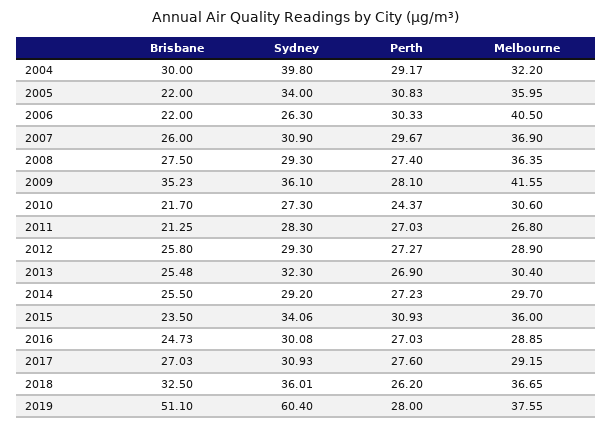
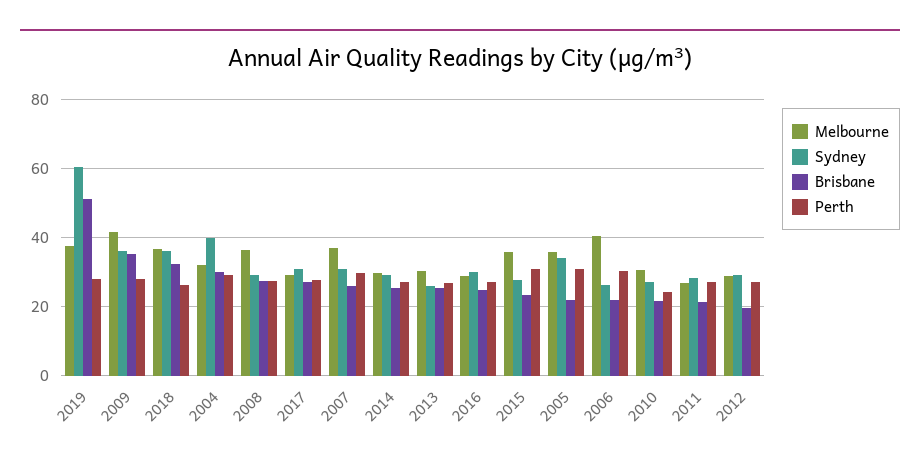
  {
    "Brisbane": {
      "2004": 30,
      "2005": 22,
      "2006": 22,
      "2007": 26,
      "2008": 27.5,
      "2009": 35.23,
      "2010": 21.7,
      "2011": 21.25,
-     "2012": 25.8,
+     "2012": 20,
      "2013": 25.48,
      "2014": 25.5,
      "2015": 23.5,
      "2016": 24.73,
      "2017": 27.03,
      "2018": 32.5,
      "2019": 51.1
    },
    "Sydney": {
      "2004": 39.8,
      "2005": 34,
      "2006": 26.3,
      "2007": 30.9,
      "2008": 29.3,
      "2009": 36.1,
      "2010": 27.3,
      "2011": 28.3,
      "2012": 29.3,
-     "2013": 32.3,
+     "2013": 26,
      "2014": 29.2,
-     "2015": 34.06,
+     "2015": 28,
      "2016": 30.08,
      "2017": 30.93,
      "2018": 36.01,
      "2019": 60.4
    },
    "Perth": {
      "2004": 29.17,
      "2005": 30.83,
      "2006": 30.33,
      "2007": 29.67,
      "2008": 27.4,
      "2009": 28.1,
      "2010": 24.37,
      "2011": 27.03,
      "2012": 27.27,
      "2013": 26.9,
      "2014": 27.23,
      "2015": 30.93,
      "2016": 27.03,
      "2017": 27.6,
      "2018": 26.2,
      "2019": 28
    },
    "Melbourne": {
      "2004": 32.2,
      "2005": 35.95,
      "2006": 40.5,
      "2007": 36.9,
      "2008": 36.35,
      "2009": 41.55,
      "2010": 30.6,
      "2011": 26.8,
      "2012": 28.9,
      "2013": 30.4,
      "2014": 29.7,
      "2015": 36,
      "2016": 28.85,
      "2017": 29.15,
      "2018": 36.65,
      "2019": 37.55
    }
  }

